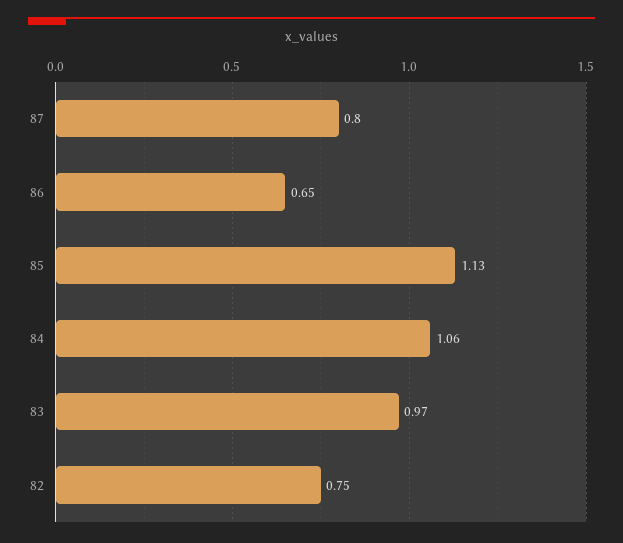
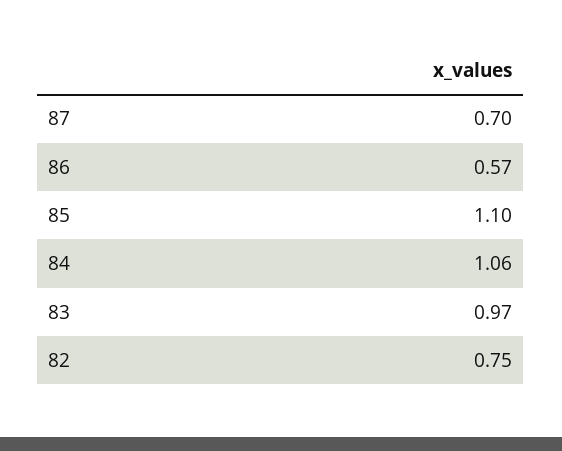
  {
-   "87": 0.8,
+   "87": 0.7,
-   "86": 0.65,
+   "86": 0.57,
-   "85": 1.13,
+   "85": 1.1,
    "84": 1.06,
    "83": 0.97,
    "82": 0.75
  }

